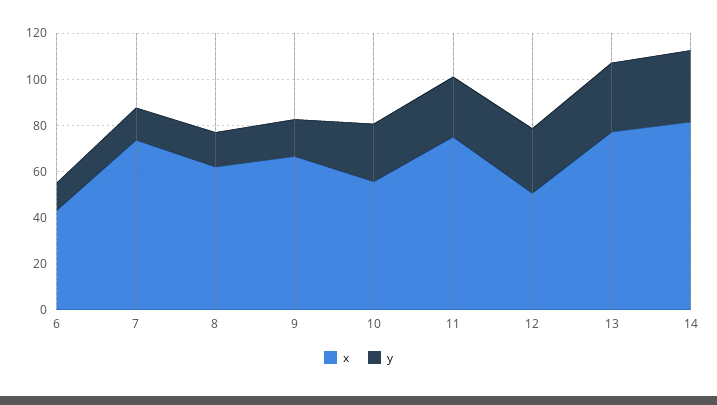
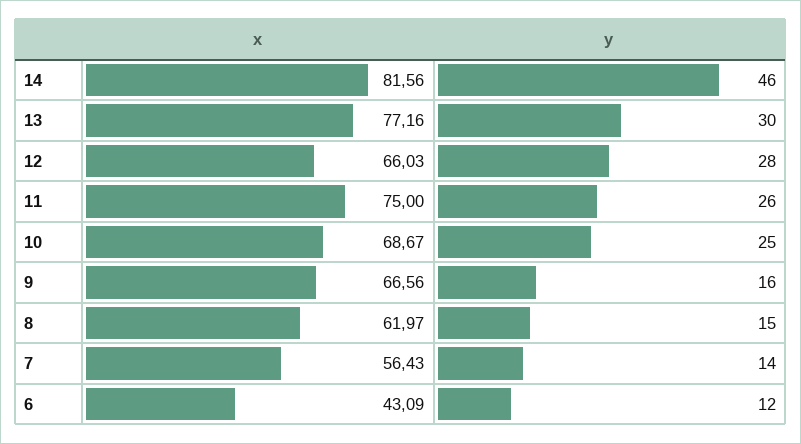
  {
    "x": {
      "6": 43.09,
-     "7": 75,
+     "7": 56.43,
      "8": 61.97,
      "9": 66.56,
-     "10": 55,
+     "10": 68.67,
      "11": 75,
-     "12": 50,
+     "12": 66.03,
      "13": 77.16,
      "14": 81.56
    },
    "y": {
      "6": 12,
      "7": 14,
      "8": 15,
      "9": 16,
      "10": 25,
      "11": 26,
      "12": 28,
      "13": 30,
-     "14": 30
+     "14": 46
    }
  }

